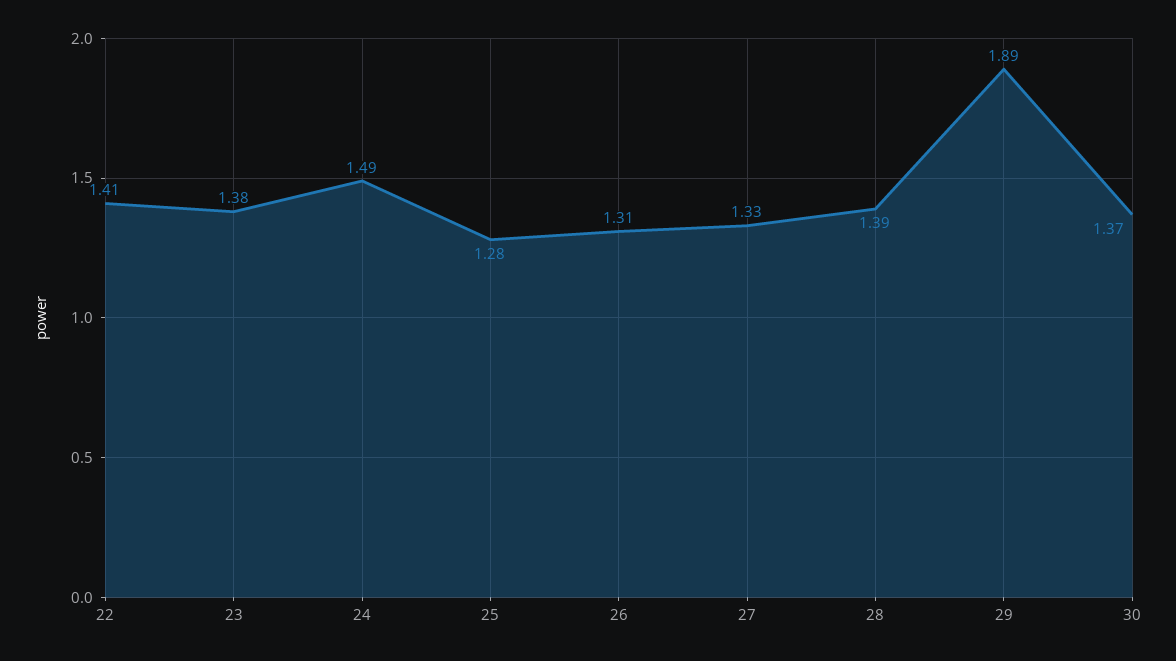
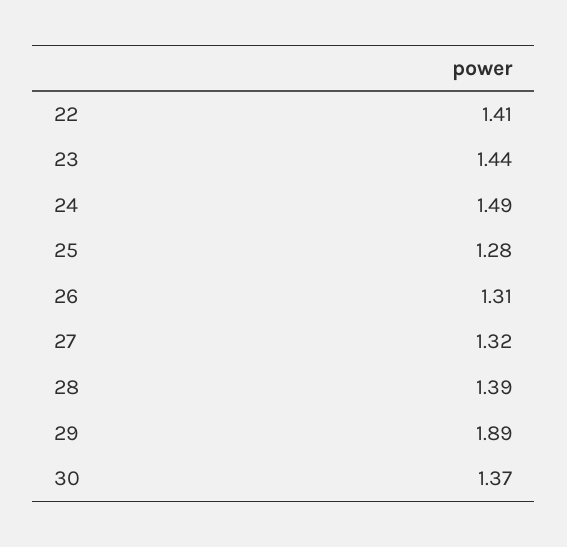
  {
    "22": 1.41,
-   "23": 1.38,
+   "23": 1.44,
    "24": 1.49,
    "25": 1.28,
    "26": 1.31,
-   "27": 1.33,
+   "27": 1.32,
    "28": 1.39,
    "29": 1.89,
    "30": 1.37
  }

